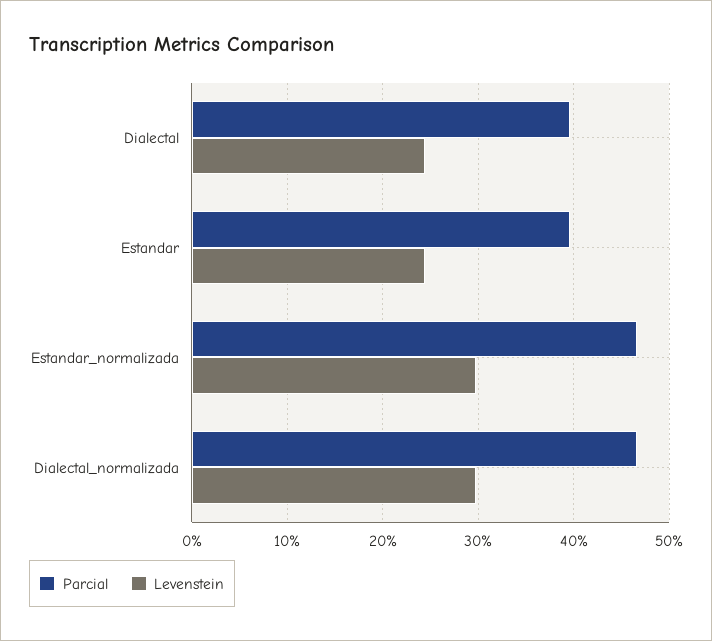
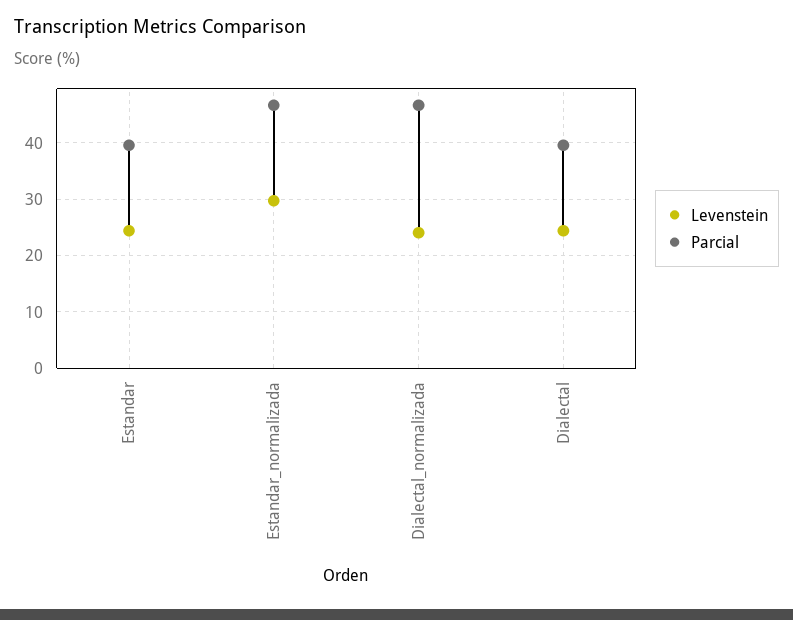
  {
    "Parcial": {
      "Dialectal": 40,
      "Estandar": 40,
      "Estandar_normalizada": 47,
      "Dialectal_normalizada": 47
    },
    "Levenstein": {
      "Dialectal": 24,
      "Estandar": 24,
      "Estandar_normalizada": 30,
-     "Dialectal_normalizada": 30
+     "Dialectal_normalizada": 24
    }
  }

